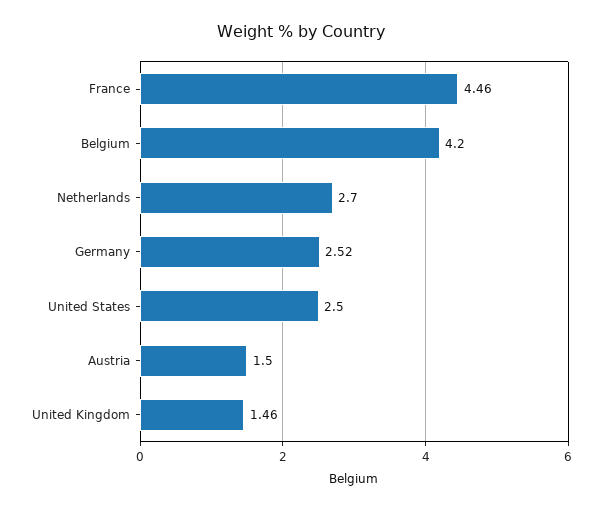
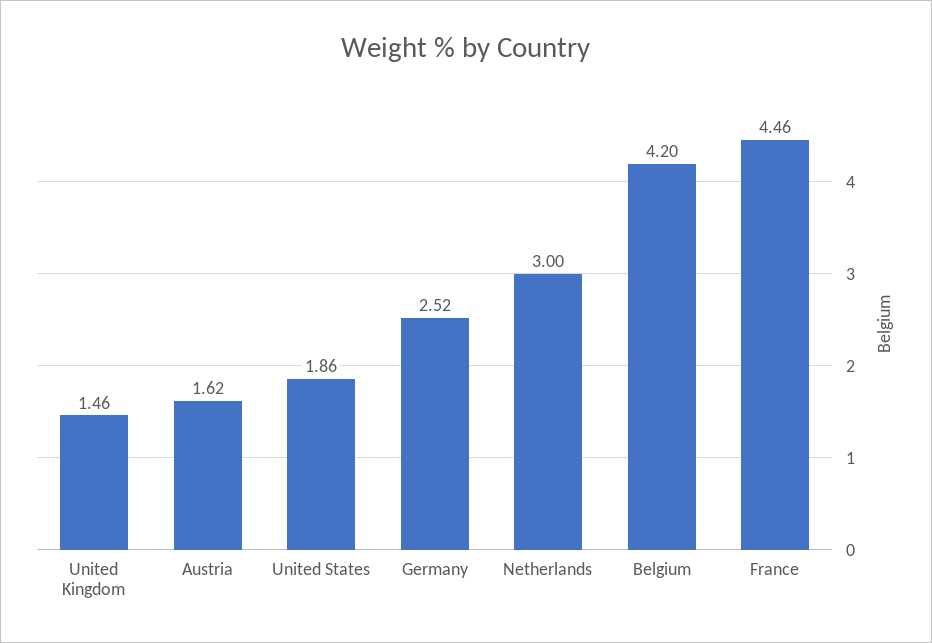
  {
    "France": 4.46,
    "Belgium": 4.2,
-   "Netherlands": 2.7,
+   "Netherlands": 3,
    "Germany": 2.52,
-   "United States": 2.5,
+   "United States": 1.86,
-   "Austria": 1.5,
+   "Austria": 1.62,
    "United Kingdom": 1.46
  }

